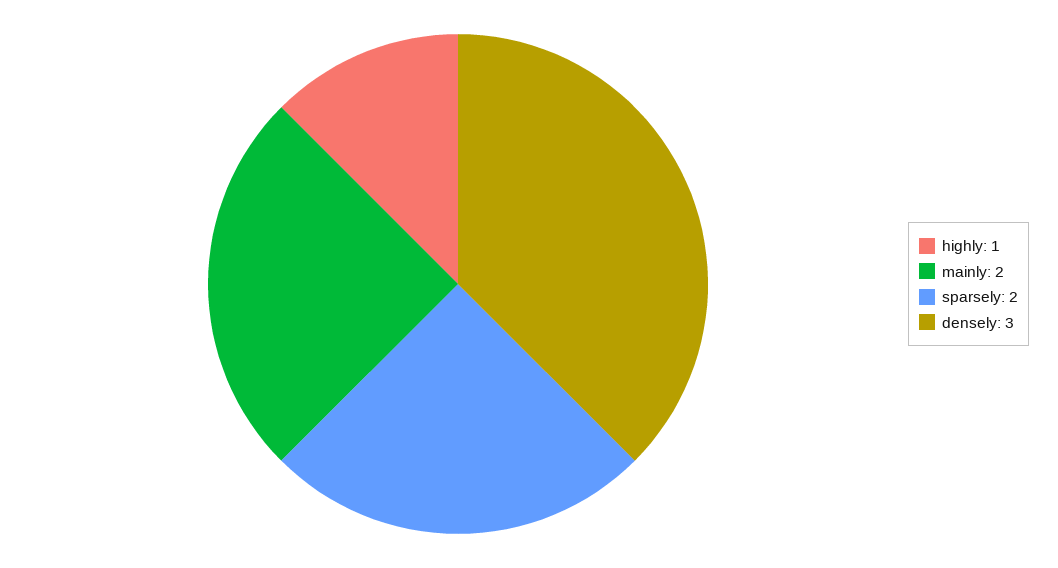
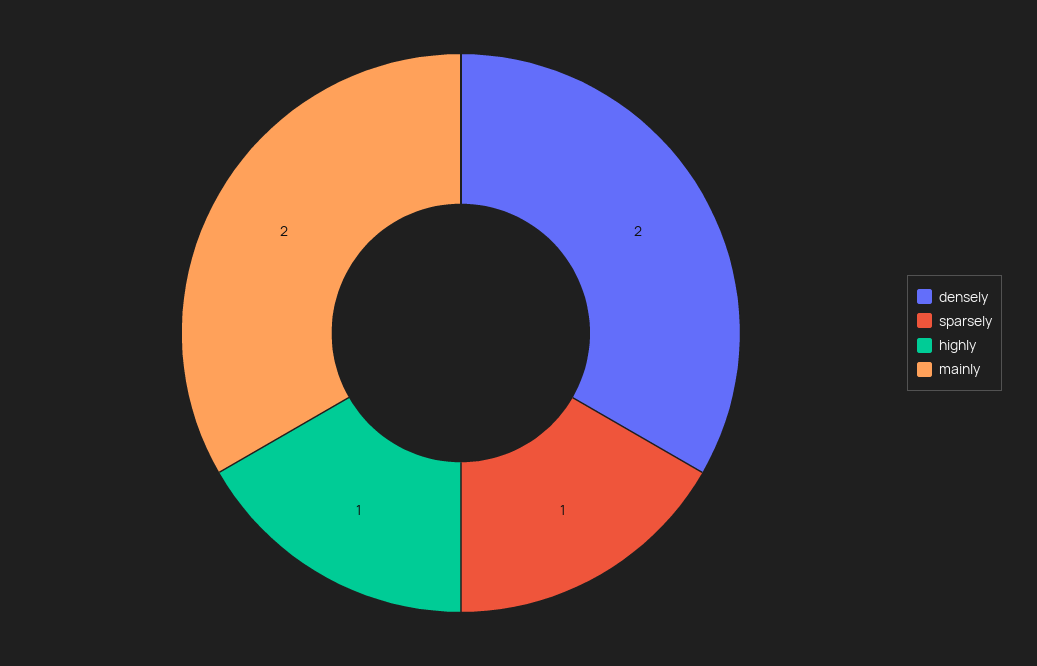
  {
    "highly": 1,
    "mainly": 2,
-   "sparsely": 2,
+   "sparsely": 1,
-   "densely": 3
+   "densely": 2
  }

